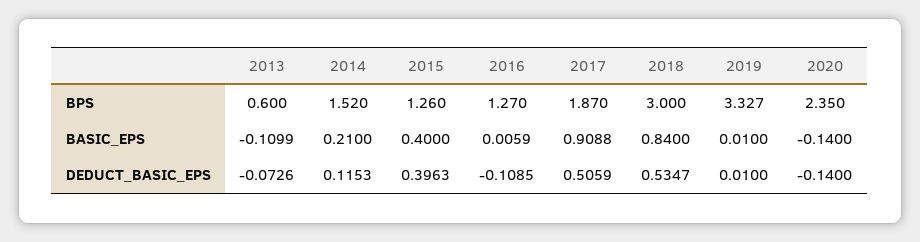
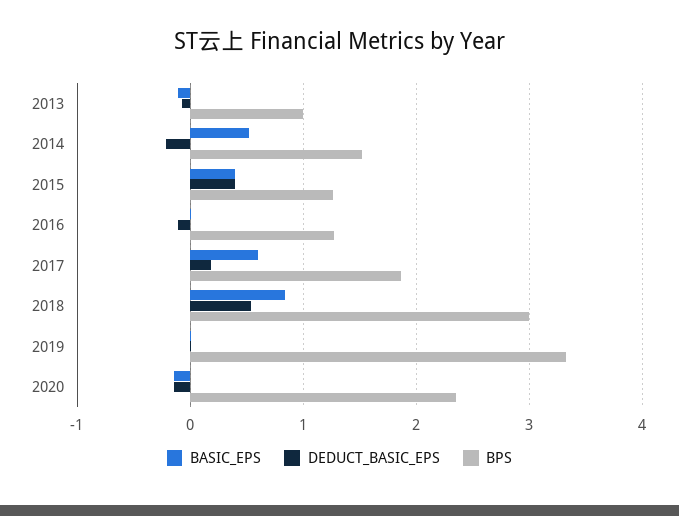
  {
    "BPS": {
-     "2013": 0.6,
+     "2013": 1,
      "2014": 1.52,
      "2015": 1.26,
      "2016": 1.27,
      "2017": 1.87,
      "2018": 3,
      "2019": 3.327,
      "2020": 2.35
    },
    "BASIC_EPS": {
      "2013": -0.1099,
-     "2014": 0.21,
+     "2014": 0.5,
      "2015": 0.4,
      "2016": 0.0059,
-     "2017": 0.9088,
+     "2017": 0.6,
      "2018": 0.84,
      "2019": 0.01,
      "2020": -0.14
    },
    "DEDUCT_BASIC_EPS": {
      "2013": -0.0726,
-     "2014": 0.1153,
+     "2014": -0.2,
      "2015": 0.3963,
      "2016": -0.1085,
-     "2017": 0.5059,
+     "2017": 0.2,
      "2018": 0.5347,
      "2019": 0.01,
      "2020": -0.14
    }
  }

